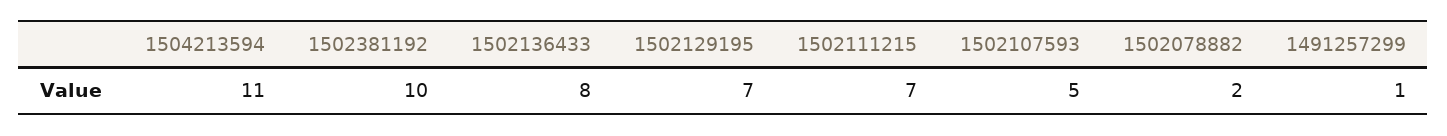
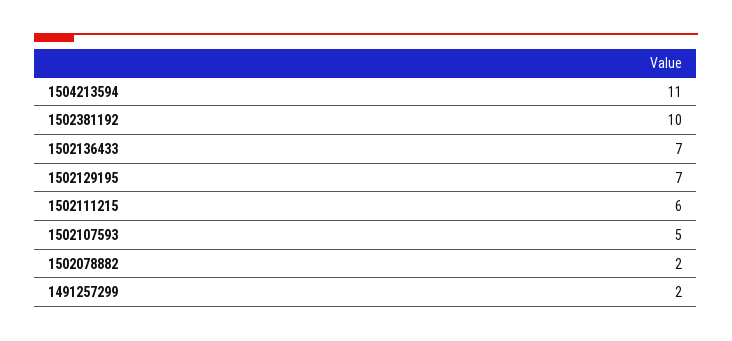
  {
    "1504213594": 11,
    "1502381192": 10,
-   "1502136433": 8,
+   "1502136433": 7,
    "1502129195": 7,
-   "1502111215": 7,
+   "1502111215": 6,
    "1502107593": 5,
    "1502078882": 2,
-   "1491257299": 1
+   "1491257299": 2
  }

